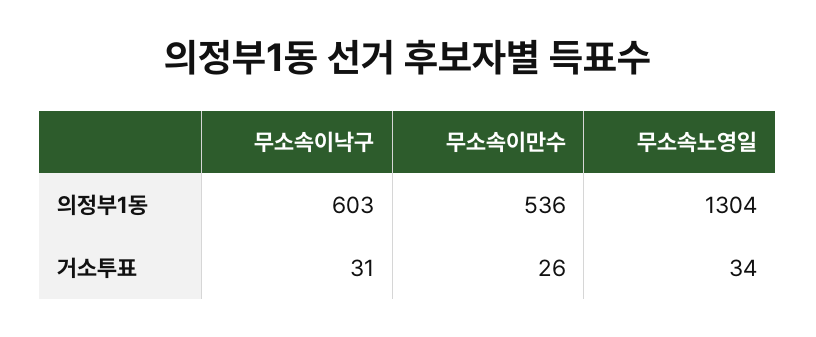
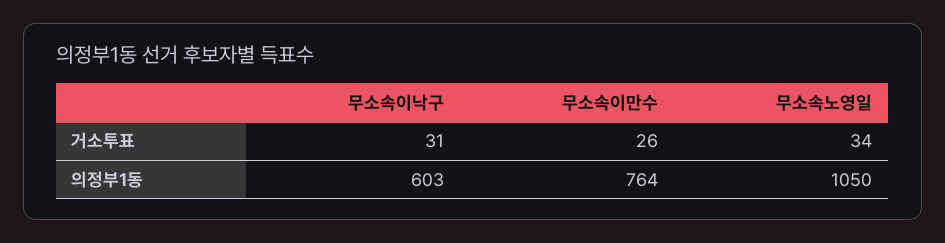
  {
    "무소속이낙구": {
      "의정부1동": 603,
      "거소투표": 31
    },
    "무소속이만수": {
-     "의정부1동": 536,
+     "의정부1동": 764,
      "거소투표": 26
    },
    "무소속노영일": {
-     "의정부1동": 1304,
+     "의정부1동": 1050,
      "거소투표": 34
    }
  }

